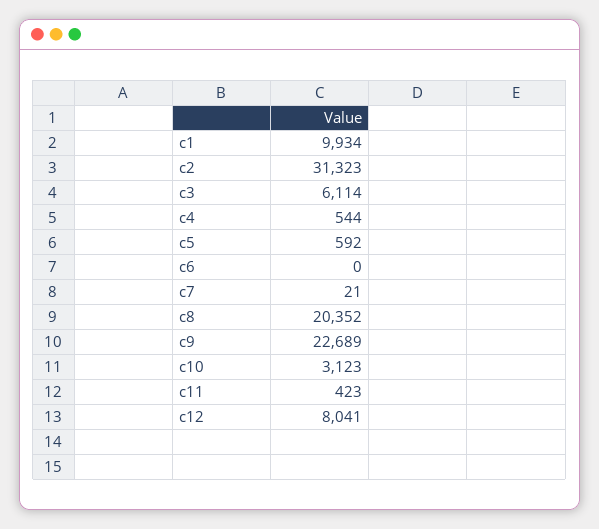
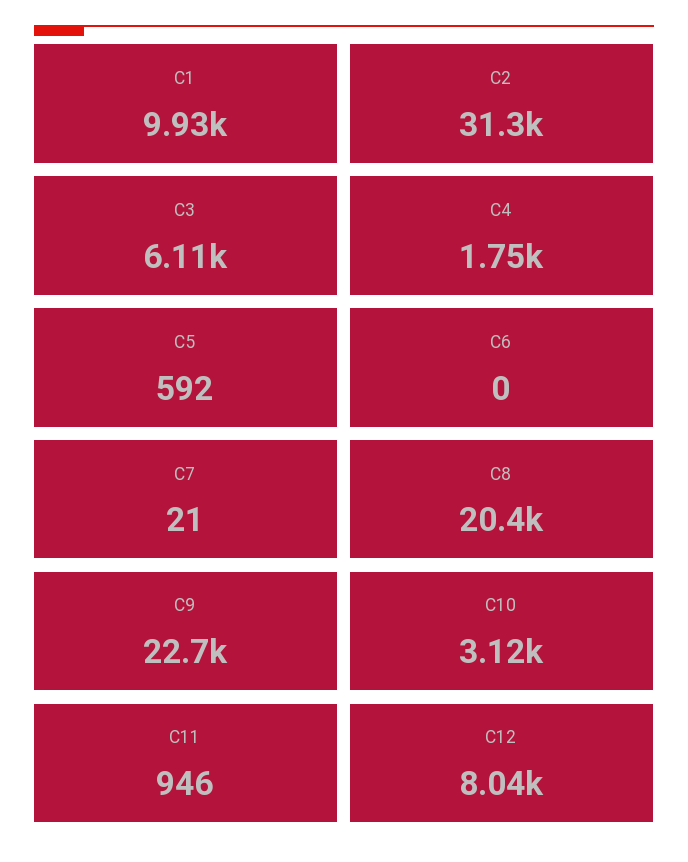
  {
    "c1": 9934,
    "c2": 31323,
    "c3": 6114,
-   "c4": 544,
+   "c4": 1750,
    "c5": 592,
    "c6": 0,
    "c7": 21,
    "c8": 20352,
    "c9": 22689,
    "c10": 3123,
-   "c11": 423,
+   "c11": 946,
    "c12": 8041
  }

